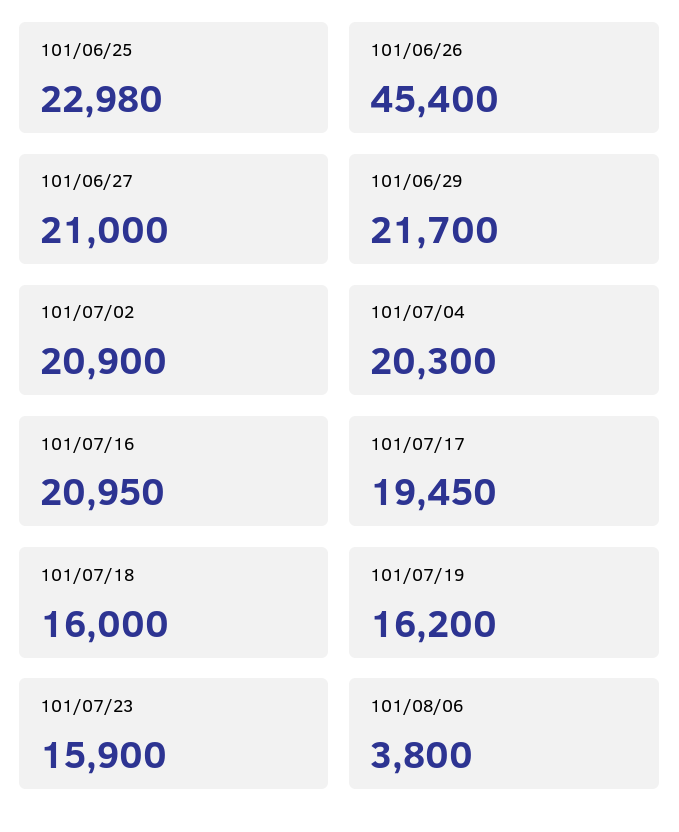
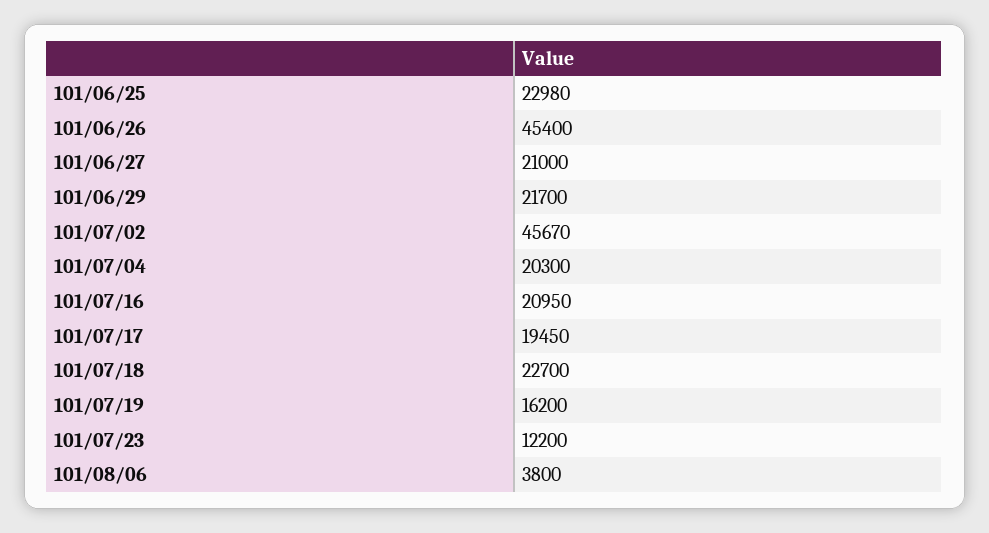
  {
    "101/06/25": 22980,
    "101/06/26": 45400,
    "101/06/27": 21000,
    "101/06/29": 21700,
-   "101/07/02": 20900,
+   "101/07/02": 45670,
    "101/07/04": 20300,
    "101/07/16": 20950,
    "101/07/17": 19450,
-   "101/07/18": 16000,
+   "101/07/18": 22700,
    "101/07/19": 16200,
-   "101/07/23": 15900,
+   "101/07/23": 12200,
    "101/08/06": 3800
  }

